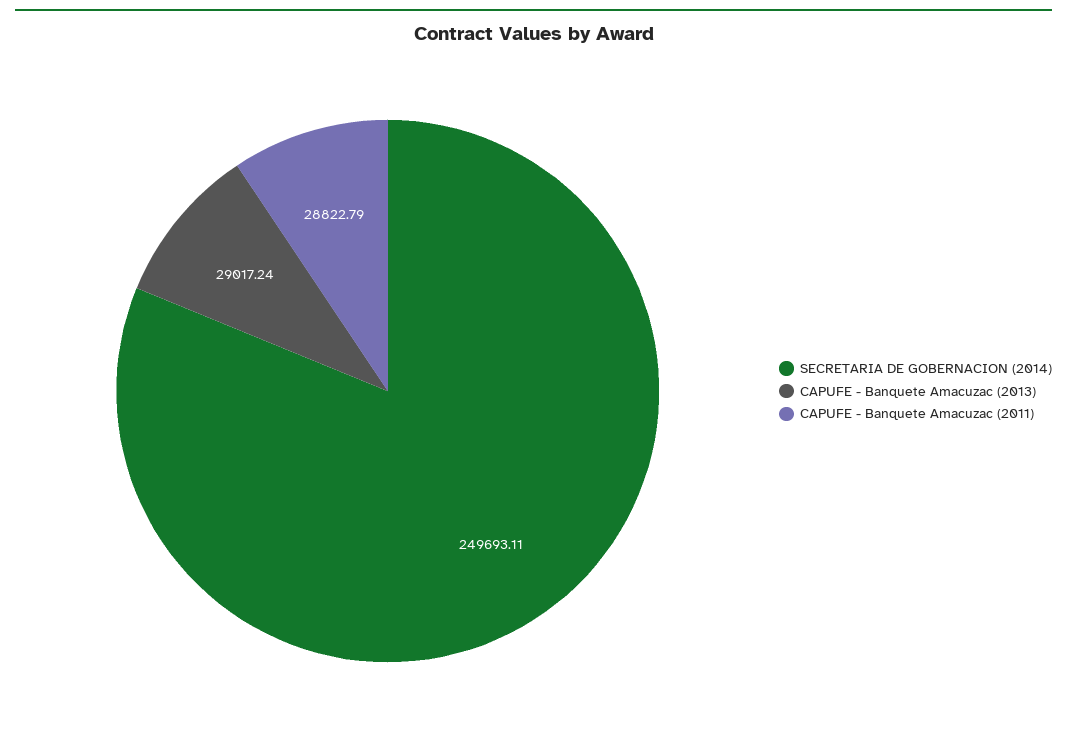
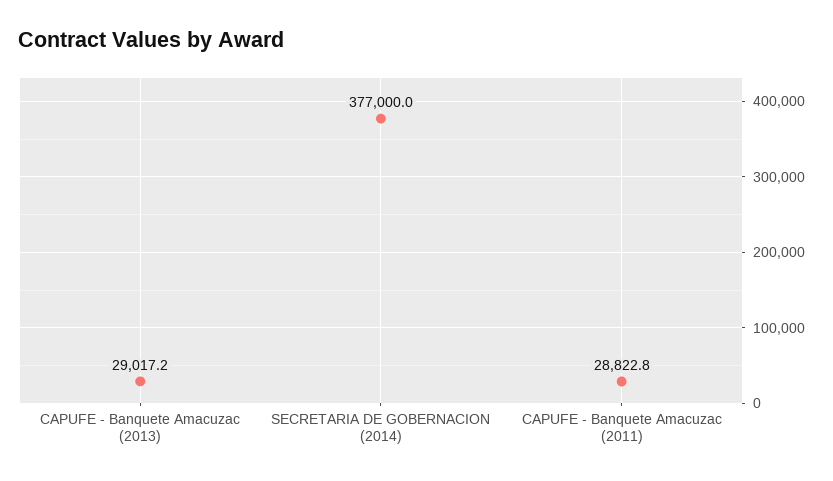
  {
-   "SECRETARIA DE GOBERNACION (2014)": 249693.11,
+   "SECRETARIA DE GOBERNACION (2014)": 377000,
    "CAPUFE - Banquete Amacuzac (2013)": 29017.24,
    "CAPUFE - Banquete Amacuzac (2011)": 28822.79
  }

